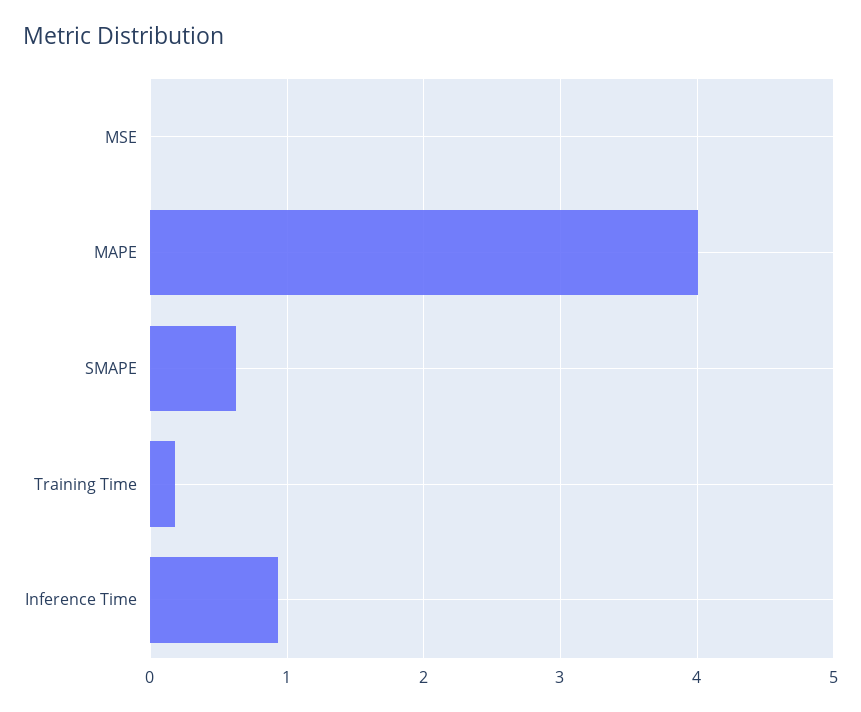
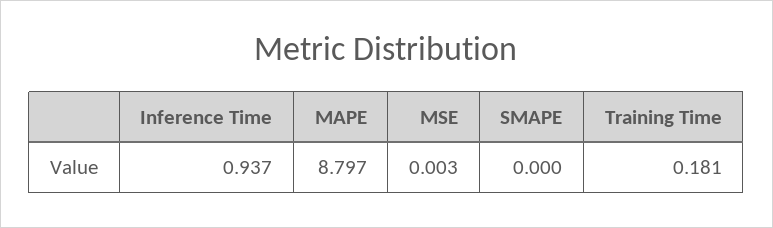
  {
    "MSE": 0.003,
-   "MAPE": 4,
+   "MAPE": 8.797,
-   "SMAPE": 0.6,
+   "SMAPE": 0,
    "Training Time": 0.181,
    "Inference Time": 0.937
  }

